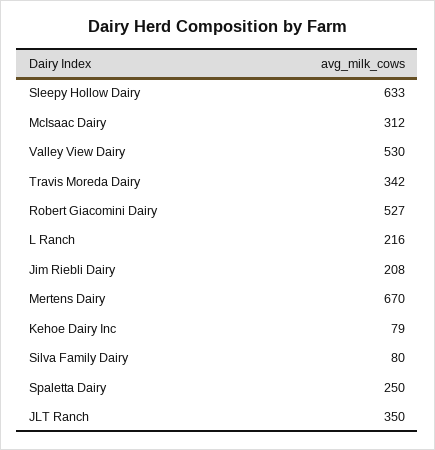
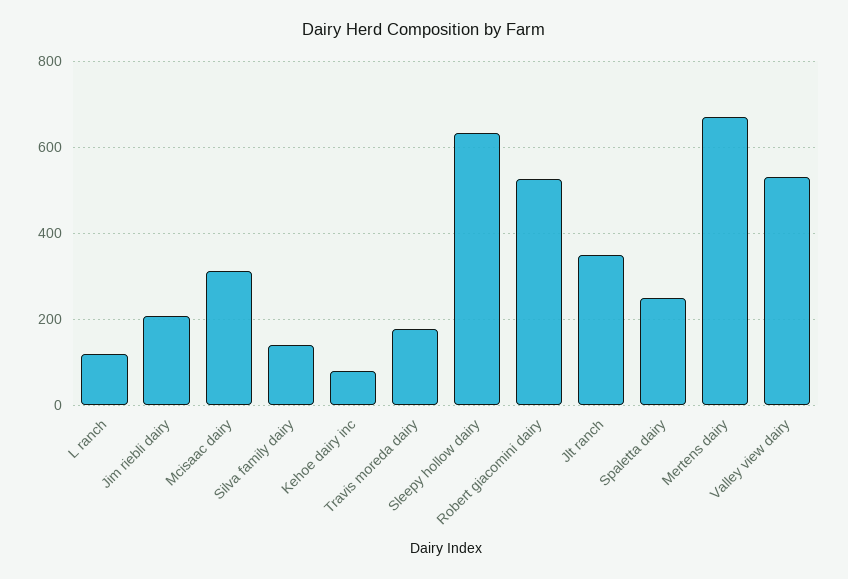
  {
    "Sleepy Hollow Dairy": 633,
    "McIsaac Dairy": 312,
    "Valley View Dairy": 530,
-   "Travis Moreda Dairy": 342,
+   "Travis Moreda Dairy": 180,
    "Robert Giacomini Dairy": 527,
-   "L Ranch": 216,
+   "L Ranch": 120,
    "Jim Riebli Dairy": 208,
    "Mertens Dairy": 670,
    "Kehoe Dairy Inc": 79,
-   "Silva Family Dairy": 80,
+   "Silva Family Dairy": 140,
    "Spaletta Dairy": 250,
    "JLT Ranch": 350
  }

